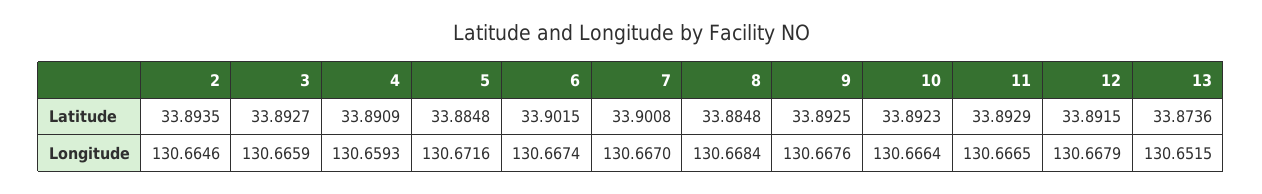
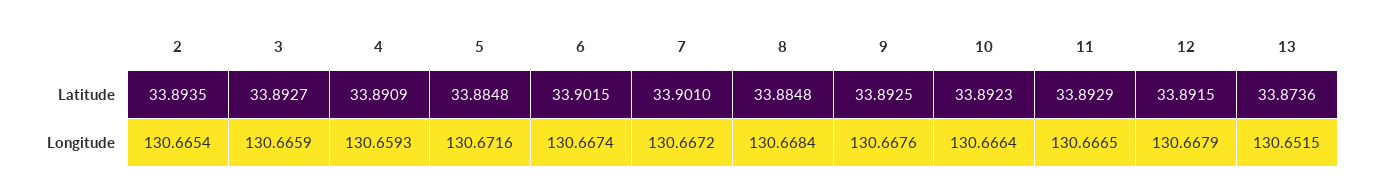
  {
    "2": {
      "Latitude": 33.8935,
-     "Longitude": 130.6646
+     "Longitude": 130.6654
    },
    "3": {
      "Latitude": 33.8927,
      "Longitude": 130.6659
    },
    "4": {
      "Latitude": 33.8909,
      "Longitude": 130.6593
    },
    "5": {
      "Latitude": 33.8848,
      "Longitude": 130.6716
    },
    "6": {
      "Latitude": 33.9015,
      "Longitude": 130.6674
    },
    "7": {
-     "Latitude": 33.9008,
+     "Latitude": 33.901,
-     "Longitude": 130.667
+     "Longitude": 130.6672
    },
    "8": {
      "Latitude": 33.8848,
      "Longitude": 130.6684
    },
    "9": {
      "Latitude": 33.8925,
      "Longitude": 130.6676
    },
    "10": {
      "Latitude": 33.8923,
      "Longitude": 130.6664
    },
    "11": {
      "Latitude": 33.8929,
      "Longitude": 130.6665
    },
    "12": {
      "Latitude": 33.8915,
      "Longitude": 130.6679
    },
    "13": {
      "Latitude": 33.8736,
      "Longitude": 130.6515
    }
  }

